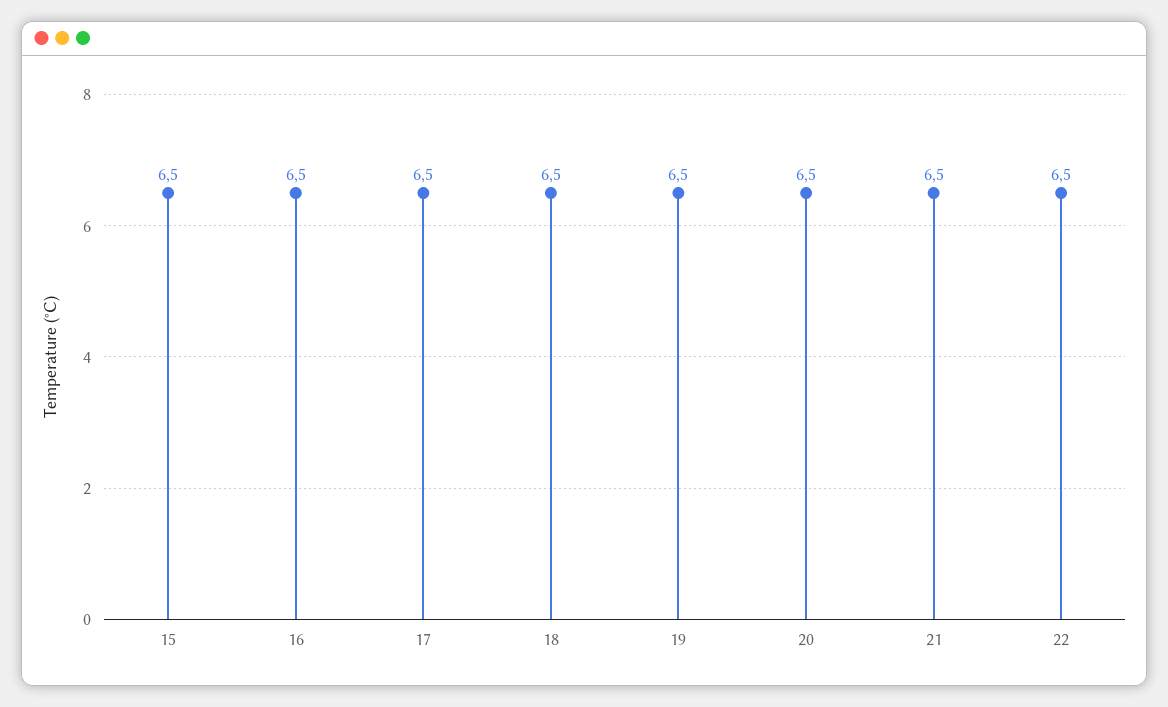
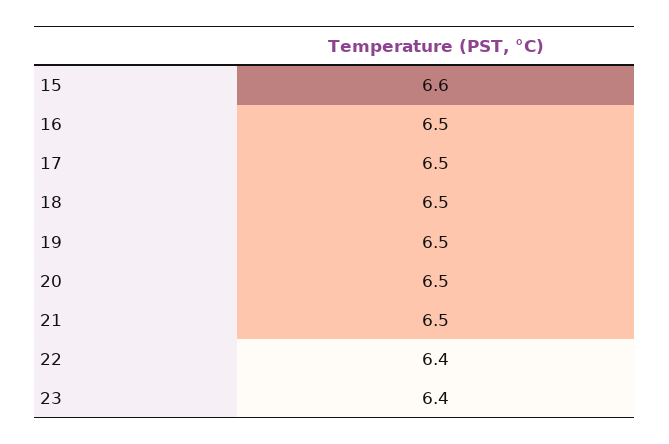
  {
-   "15": 6.5,
+   "15": 6.6,
    "16": 6.5,
    "17": 6.5,
    "18": 6.5,
    "19": 6.5,
    "20": 6.5,
    "21": 6.5,
-   "22": 6.5
+   "22": 6.4,
+   "23": 6.4
  }

